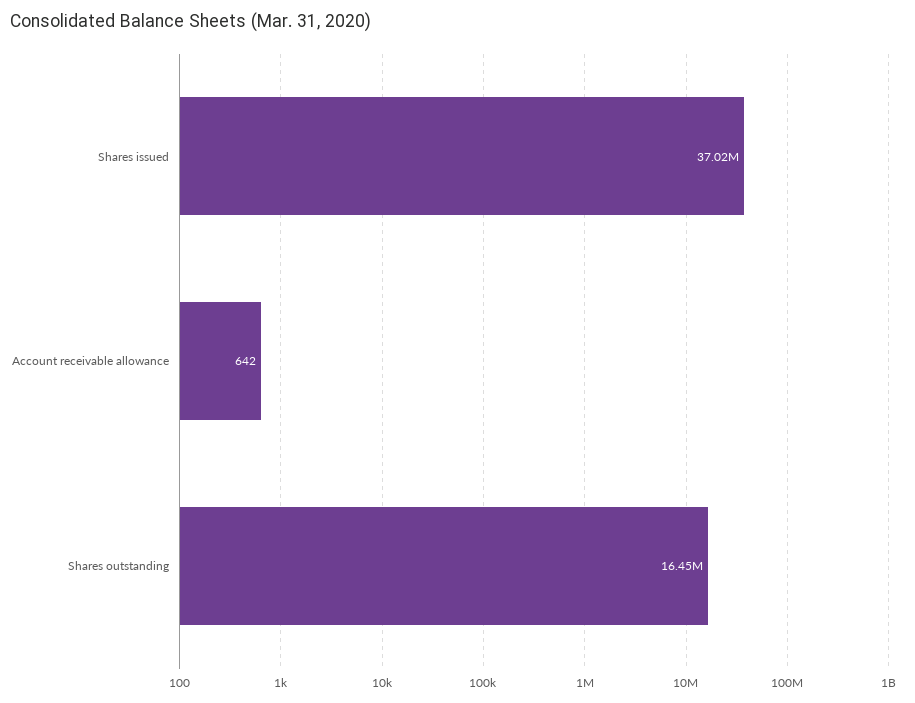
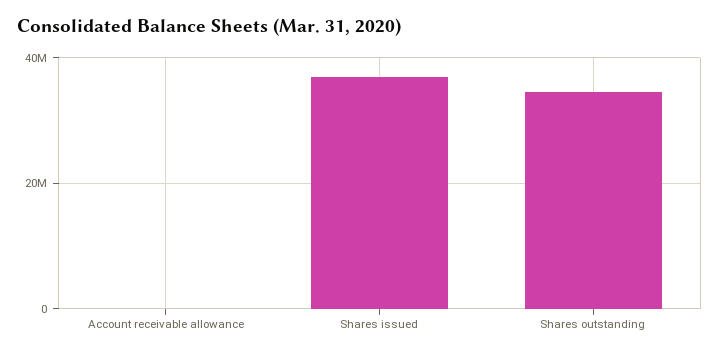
  {
    "Shares issued": 37020000,
    "Account receivable allowance": 642,
-   "Shares outstanding": 16450000
+   "Shares outstanding": 34000000
  }

